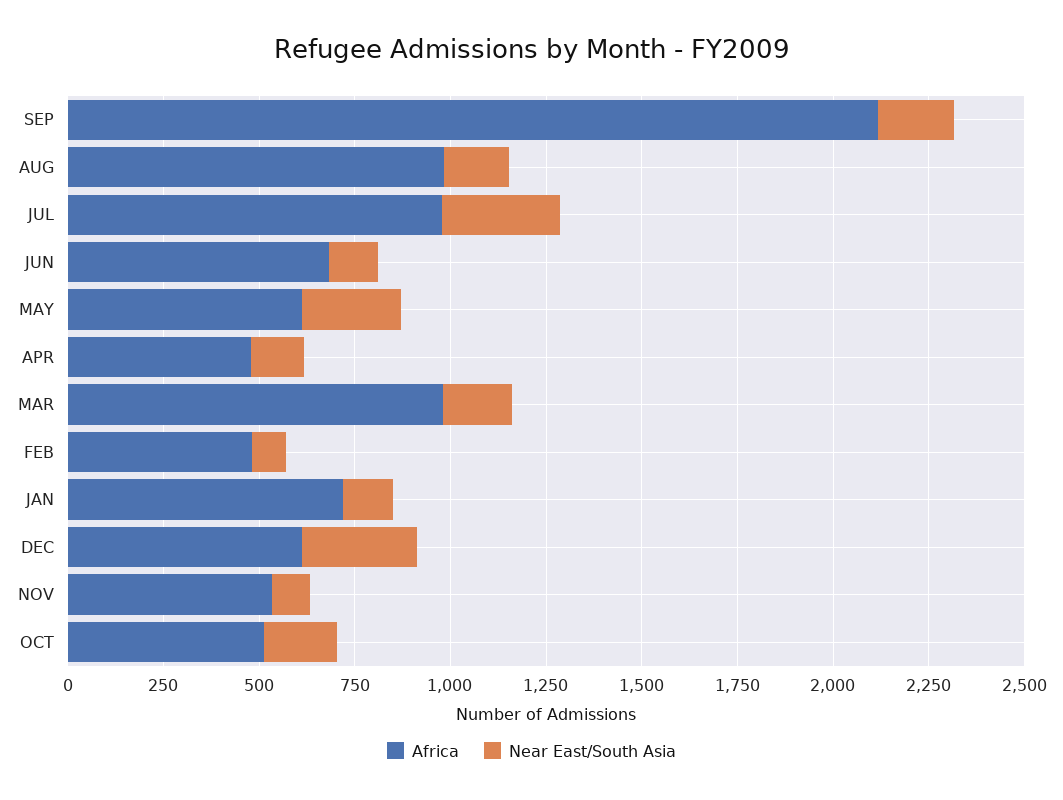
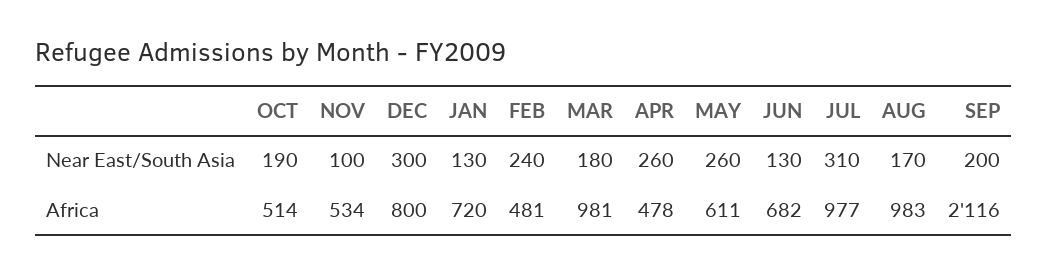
  {
    "Africa": {
      "SEP": 2116,
      "AUG": 983,
      "JUL": 977,
      "JUN": 682,
      "MAY": 611,
      "APR": 478,
      "MAR": 981,
      "FEB": 481,
      "JAN": 720,
-     "DEC": 600,
+     "DEC": 800,
      "NOV": 534,
      "OCT": 514
    },
    "Near East/South Asia": {
      "SEP": 200,
      "AUG": 170,
      "JUL": 310,
      "JUN": 130,
      "MAY": 260,
-     "APR": 150,
+     "APR": 260,
      "MAR": 180,
-     "FEB": 100,
+     "FEB": 240,
      "JAN": 130,
      "DEC": 300,
      "NOV": 100,
      "OCT": 190
    }
  }

